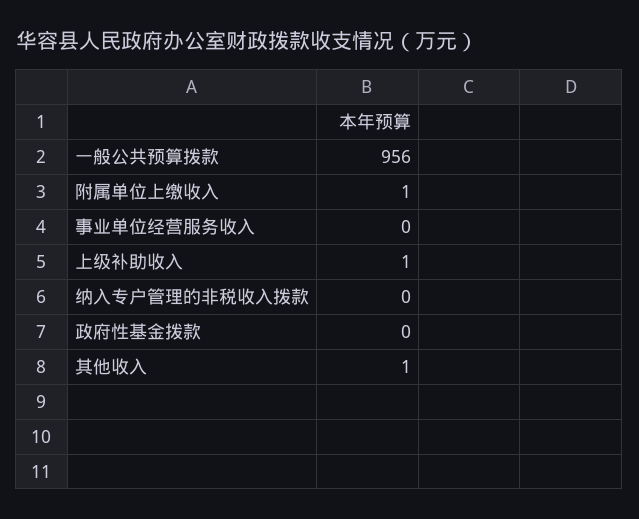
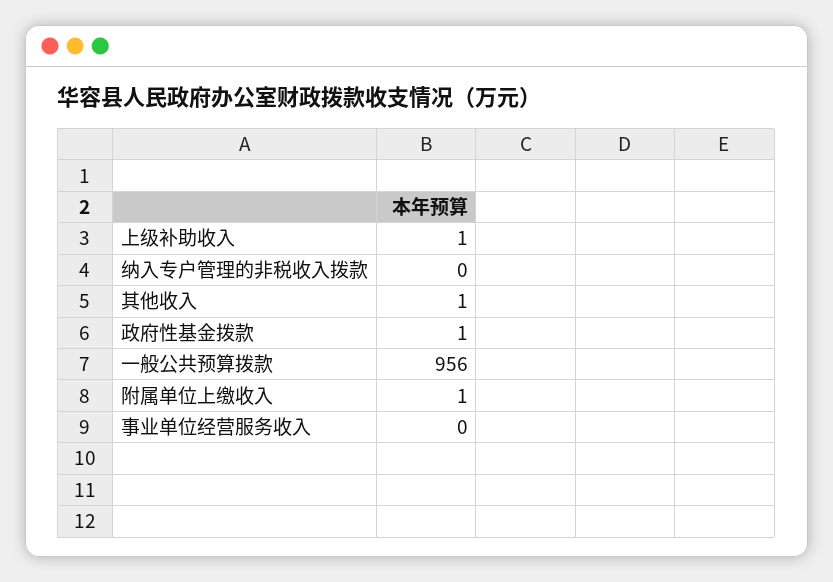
  {
    "一般公共预算拨款": 956,
    "附属单位上缴收入": 1,
    "事业单位经营服务收入": 0,
    "上级补助收入": 1,
    "纳入专户管理的非税收入拨款": 0,
-   "政府性基金拨款": 0,
+   "政府性基金拨款": 1,
    "其他收入": 1
  }

